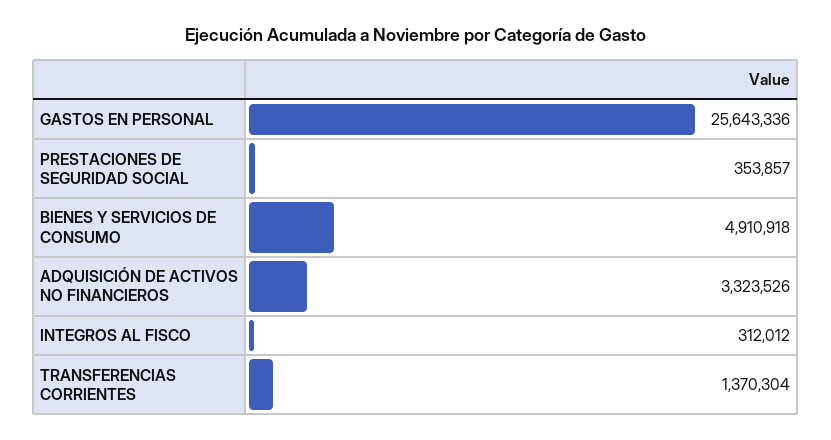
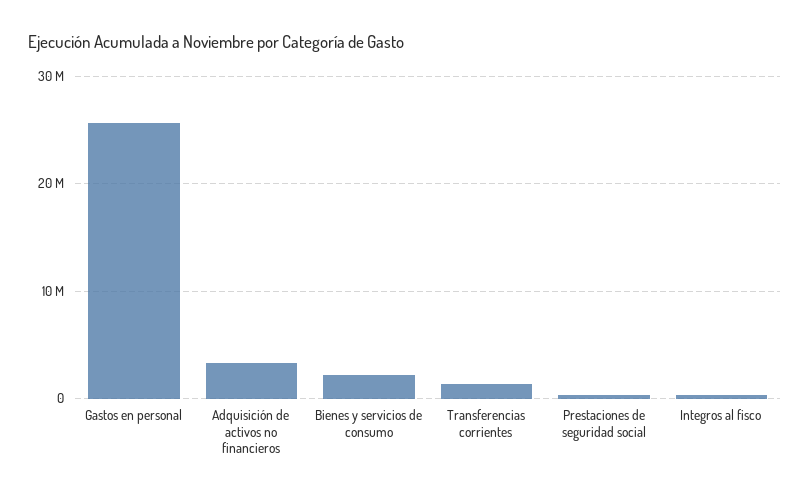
  {
    "GASTOS EN PERSONAL": 25643336,
    "PRESTACIONES DE SEGURIDAD SOCIAL": 353857,
-   "BIENES Y SERVICIOS DE CONSUMO": 4910918,
+   "BIENES Y SERVICIOS DE CONSUMO": 2000000,
    "ADQUISICIÓN DE ACTIVOS NO FINANCIEROS": 3323526,
    "INTEGROS AL FISCO": 312012,
    "TRANSFERENCIAS CORRIENTES": 1370304
  }

